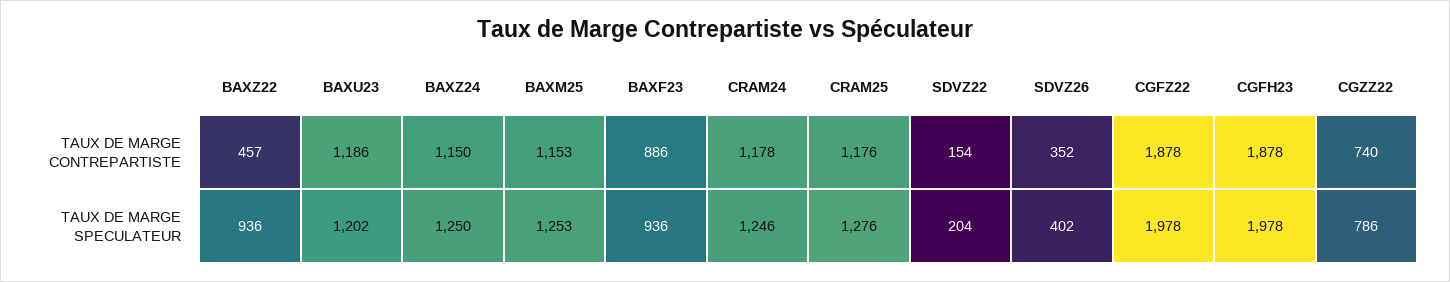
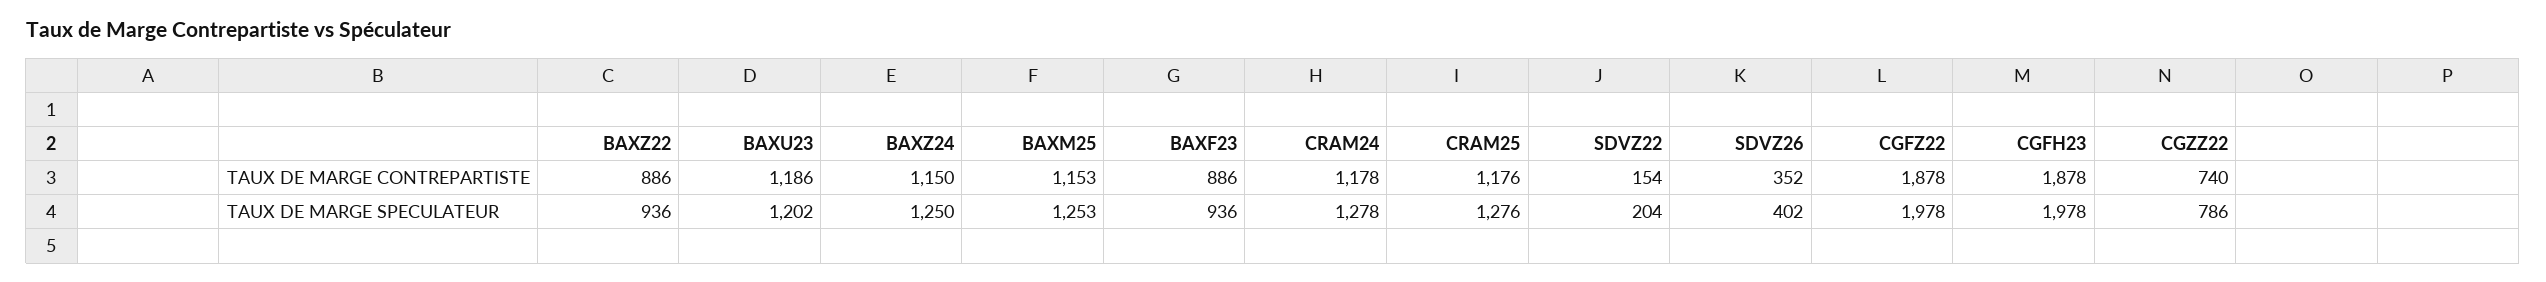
  {
    "BAXZ22": {
-     "TAUX DE MARGE CONTREPARTISTE": 457,
+     "TAUX DE MARGE CONTREPARTISTE": 886,
      "TAUX DE MARGE SPECULATEUR": 936
    },
    "BAXU23": {
      "TAUX DE MARGE CONTREPARTISTE": 1186,
      "TAUX DE MARGE SPECULATEUR": 1202
    },
    "BAXZ24": {
      "TAUX DE MARGE CONTREPARTISTE": 1150,
      "TAUX DE MARGE SPECULATEUR": 1250
    },
    "BAXM25": {
      "TAUX DE MARGE CONTREPARTISTE": 1153,
      "TAUX DE MARGE SPECULATEUR": 1253
    },
    "BAXF23": {
      "TAUX DE MARGE CONTREPARTISTE": 886,
      "TAUX DE MARGE SPECULATEUR": 936
    },
    "CRAM24": {
      "TAUX DE MARGE CONTREPARTISTE": 1178,
-     "TAUX DE MARGE SPECULATEUR": 1246
+     "TAUX DE MARGE SPECULATEUR": 1278
    },
    "CRAM25": {
      "TAUX DE MARGE CONTREPARTISTE": 1176,
      "TAUX DE MARGE SPECULATEUR": 1276
    },
    "SDVZ22": {
      "TAUX DE MARGE CONTREPARTISTE": 154,
      "TAUX DE MARGE SPECULATEUR": 204
    },
    "SDVZ26": {
      "TAUX DE MARGE CONTREPARTISTE": 352,
      "TAUX DE MARGE SPECULATEUR": 402
    },
    "CGFZ22": {
      "TAUX DE MARGE CONTREPARTISTE": 1878,
      "TAUX DE MARGE SPECULATEUR": 1978
    },
    "CGFH23": {
      "TAUX DE MARGE CONTREPARTISTE": 1878,
      "TAUX DE MARGE SPECULATEUR": 1978
    },
    "CGZZ22": {
      "TAUX DE MARGE CONTREPARTISTE": 740,
      "TAUX DE MARGE SPECULATEUR": 786
    }
  }

